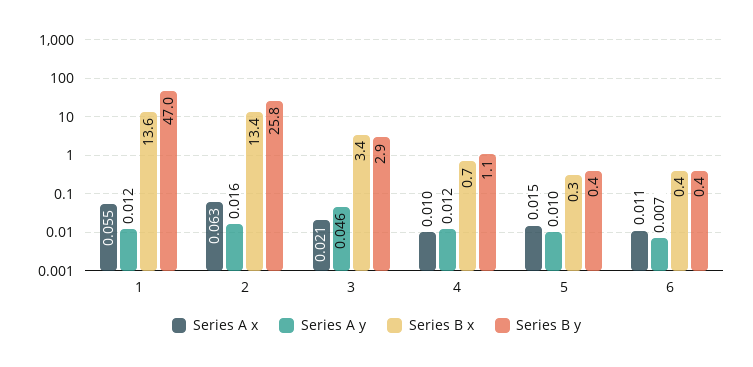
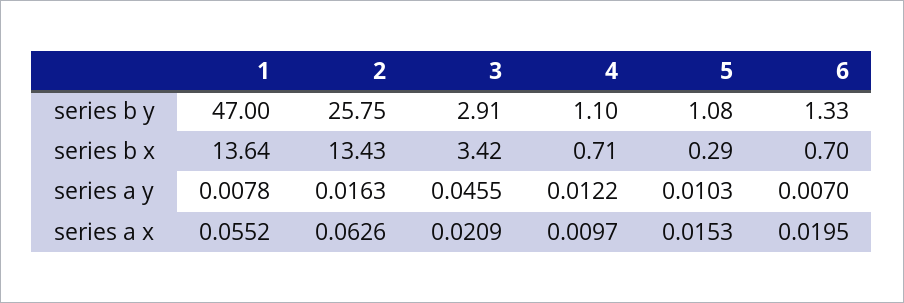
  {
    "Series A x": {
      "1": 0.0552,
      "2": 0.0626,
      "3": 0.0209,
      "4": 0.0097,
      "5": 0.0153,
-     "6": 0.011
+     "6": 0.0195
    },
    "Series A y": {
-     "1": 0.012,
+     "1": 0.0078,
      "2": 0.0163,
      "3": 0.0455,
      "4": 0.0122,
      "5": 0.0103,
      "6": 0.007
    },
    "Series B x": {
      "1": 13.64,
      "2": 13.43,
      "3": 3.42,
      "4": 0.71,
      "5": 0.29,
-     "6": 0.4
+     "6": 0.7
    },
    "Series B y": {
      "1": 47,
      "2": 25.75,
      "3": 2.91,
      "4": 1.1,
-     "5": 0.4,
+     "5": 1.08,
-     "6": 0.4
+     "6": 1.33
    }
  }

